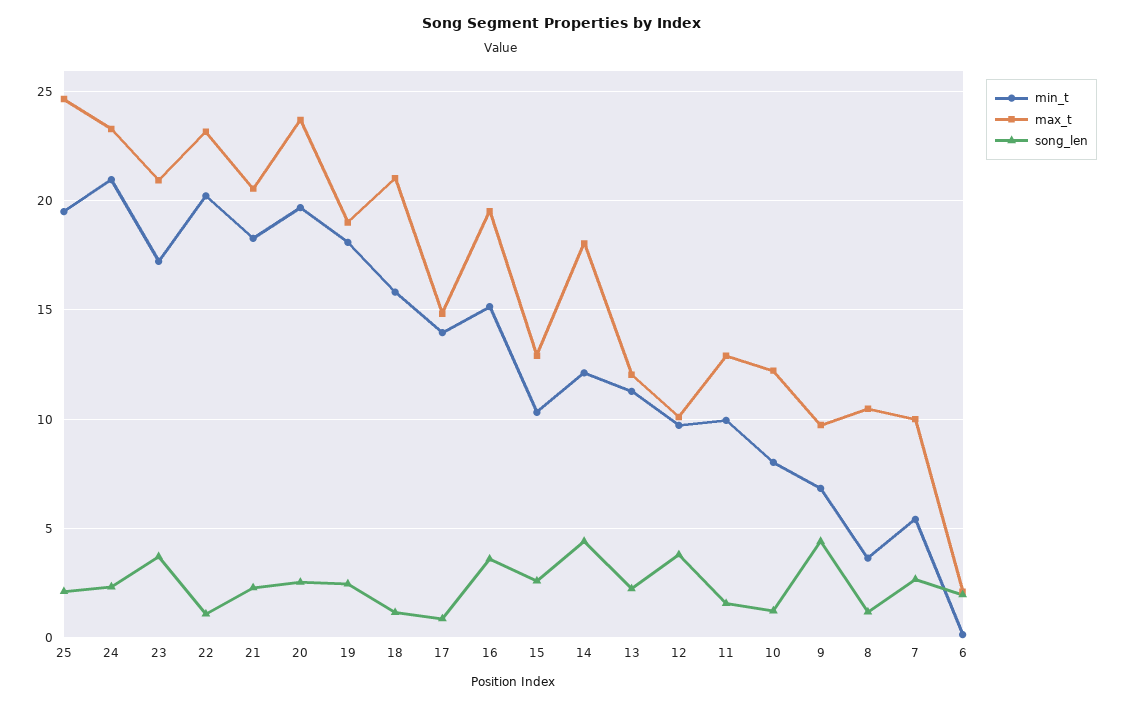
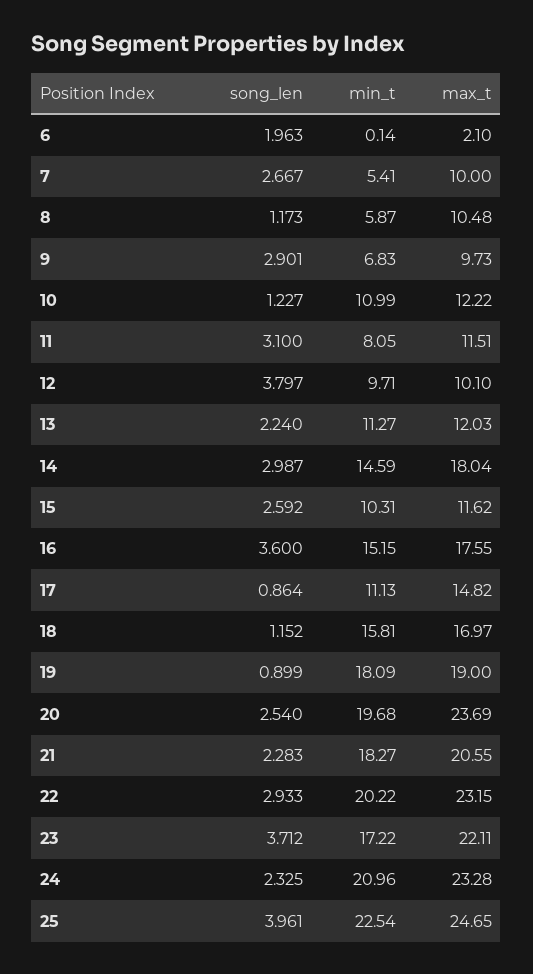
  {
    "min_t": {
-     "25": 19.5,
+     "25": 22.54,
      "24": 20.96,
      "23": 17.22,
      "22": 20.22,
      "21": 18.27,
      "20": 19.68,
      "19": 18.09,
      "18": 15.81,
-     "17": 14,
+     "17": 11.13,
      "16": 15.15,
      "15": 10.31,
-     "14": 12,
+     "14": 14.59,
      "13": 11.27,
      "12": 9.71,
-     "11": 10,
+     "11": 8.05,
-     "10": 8,
+     "10": 10.99,
      "9": 6.83,
-     "8": 3.5,
+     "8": 5.87,
      "7": 5.41,
      "6": 0.14
    },
    "max_t": {
      "25": 24.65,
      "24": 23.28,
-     "23": 21,
+     "23": 22.11,
      "22": 23.15,
      "21": 20.55,
      "20": 23.69,
      "19": 19,
-     "18": 21,
+     "18": 16.97,
      "17": 14.82,
-     "16": 19.5,
+     "16": 17.55,
-     "15": 13,
+     "15": 11.62,
      "14": 18.04,
      "13": 12.03,
      "12": 10.1,
-     "11": 13,
+     "11": 11.51,
      "10": 12.22,
      "9": 9.73,
      "8": 10.48,
      "7": 10,
      "6": 2.1
    },
    "song_len": {
-     "25": 2,
+     "25": 3.961,
      "24": 2.325,
      "23": 3.712,
-     "22": 1,
+     "22": 2.933,
      "21": 2.283,
      "20": 2.54,
-     "19": 2.5,
+     "19": 0.899,
      "18": 1.152,
      "17": 0.864,
      "16": 3.6,
      "15": 2.592,
-     "14": 4.5,
+     "14": 2.987,
      "13": 2.24,
      "12": 3.797,
-     "11": 1.5,
+     "11": 3.1,
      "10": 1.227,
-     "9": 4.5,
+     "9": 2.901,
      "8": 1.173,
      "7": 2.667,
      "6": 1.963
    }
  }

